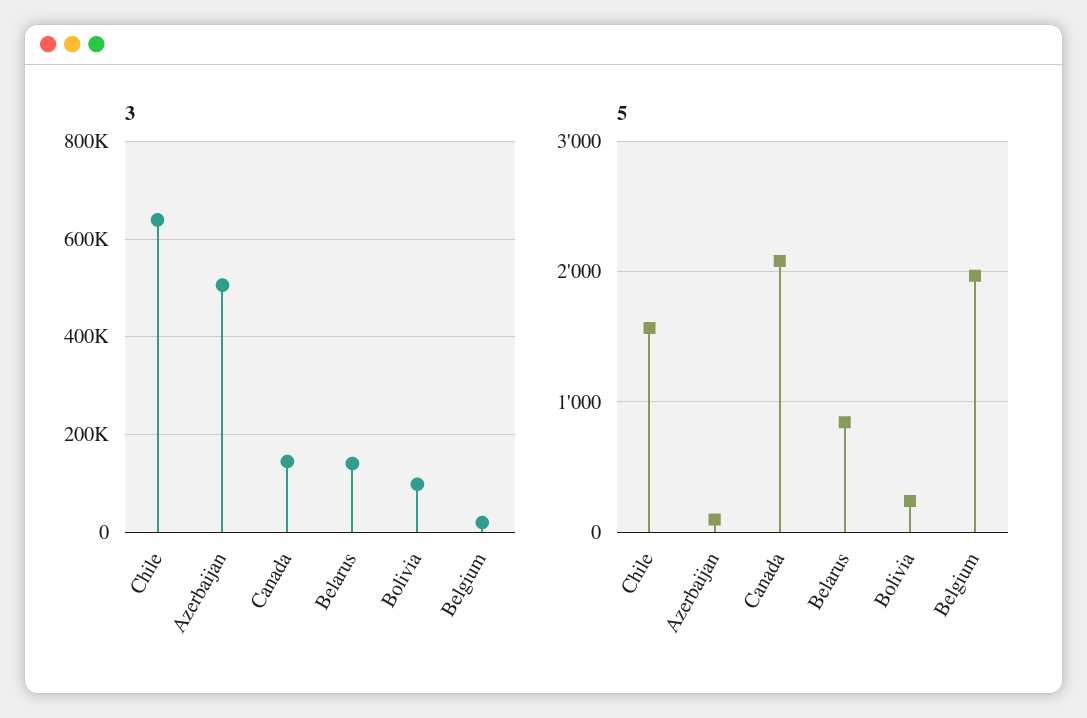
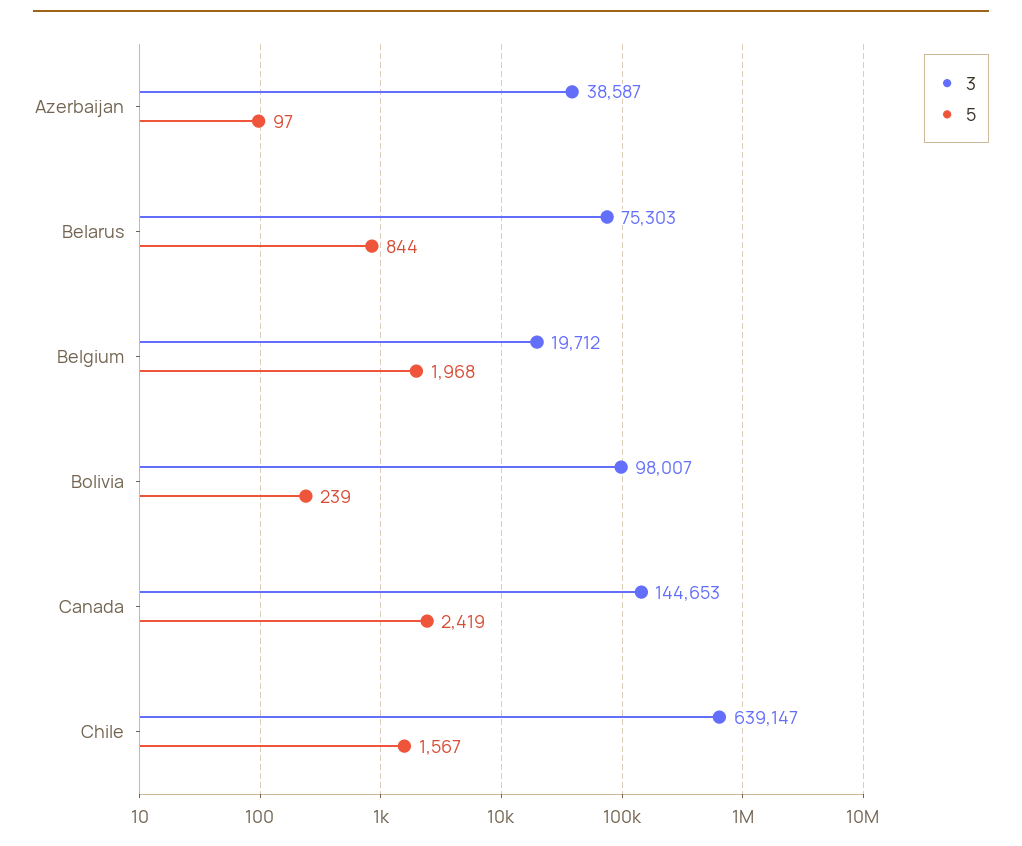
  {
    "3": {
      "Chile": 639147,
-     "Azerbaijan": 500000,
+     "Azerbaijan": 38587,
      "Canada": 144653,
-     "Belarus": 140000,
+     "Belarus": 75303,
      "Bolivia": 98007,
      "Belgium": 19712
    },
    "5": {
      "Chile": 1567,
      "Azerbaijan": 97,
-     "Canada": 2100,
+     "Canada": 2419,
      "Belarus": 844,
      "Bolivia": 239,
      "Belgium": 1968
    }
  }

